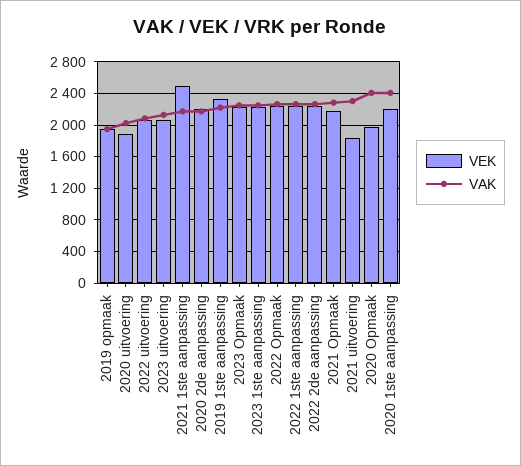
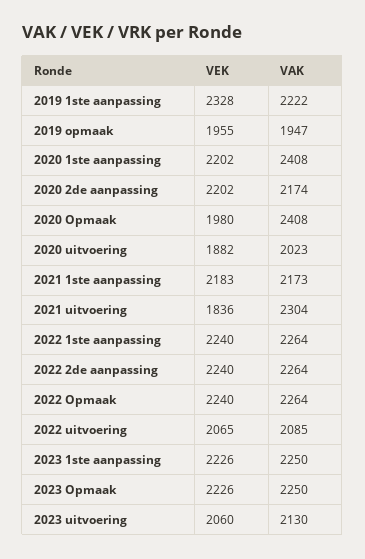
  {
    "VEK": {
      "2019 opmaak": 1955,
      "2020 uitvoering": 1882,
      "2022 uitvoering": 2065,
      "2023 uitvoering": 2060,
-     "2021 1ste aanpassing": 2500,
+     "2021 1ste aanpassing": 2183,
      "2020 2de aanpassing": 2202,
      "2019 1ste aanpassing": 2328,
      "2023 Opmaak": 2226,
      "2023 1ste aanpassing": 2226,
      "2022 Opmaak": 2240,
      "2022 1ste aanpassing": 2240,
      "2022 2de aanpassing": 2240,
-     "2021 Opmaak": 2200,
      "2021 uitvoering": 1836,
      "2020 Opmaak": 1980,
      "2020 1ste aanpassing": 2202
    },
    "VAK": {
      "2019 opmaak": 1947,
      "2020 uitvoering": 2023,
      "2022 uitvoering": 2085,
      "2023 uitvoering": 2130,
      "2021 1ste aanpassing": 2173,
      "2020 2de aanpassing": 2174,
      "2019 1ste aanpassing": 2222,
      "2023 Opmaak": 2250,
      "2023 1ste aanpassing": 2250,
      "2022 Opmaak": 2264,
      "2022 1ste aanpassing": 2264,
      "2022 2de aanpassing": 2264,
-     "2021 Opmaak": 2300,
      "2021 uitvoering": 2304,
      "2020 Opmaak": 2408,
      "2020 1ste aanpassing": 2408
    }
  }

